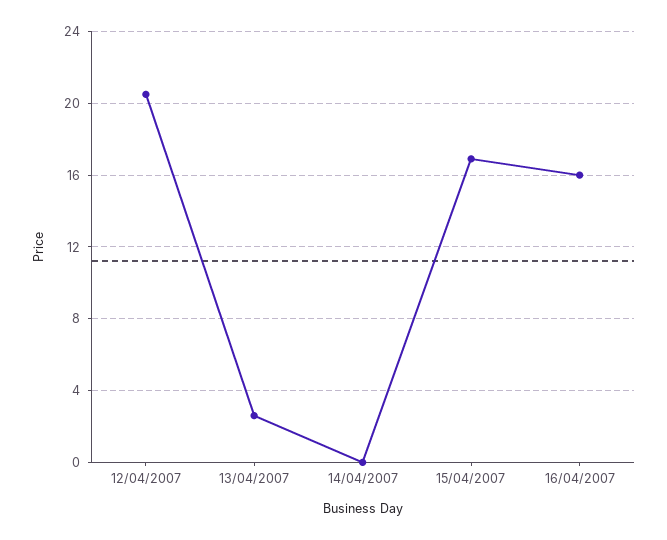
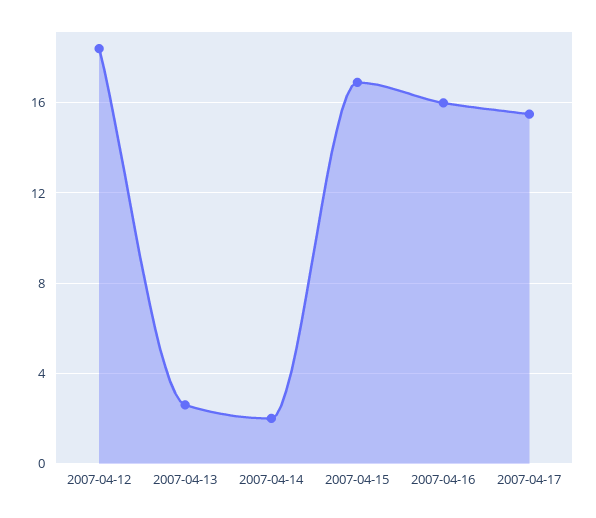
  {
-   "12/04/2007": 20.5,
+   "12/04/2007": 18.5,
    "13/04/2007": 2.5,
-   "14/04/2007": 0,
+   "14/04/2007": 2,
    "15/04/2007": 17,
-   "16/04/2007": 16
+   "16/04/2007": 16,
+   "2007-04-17": 15.5
  }

